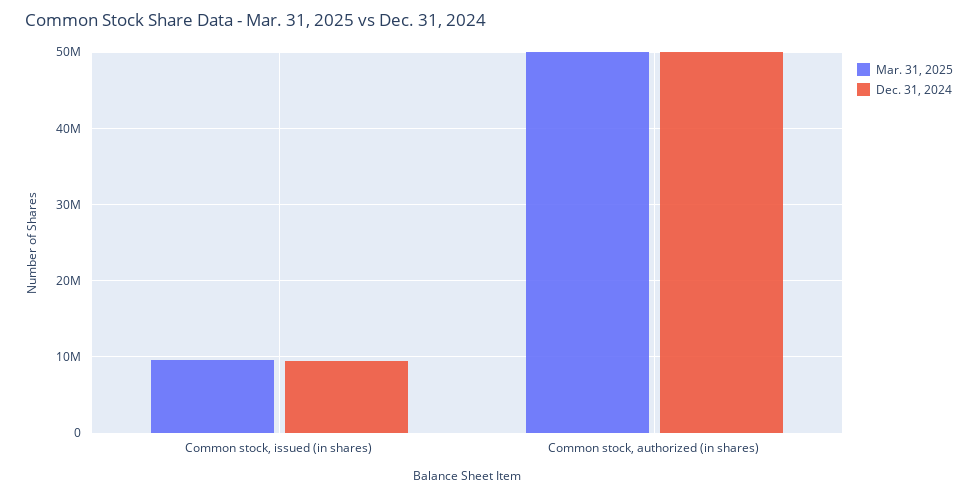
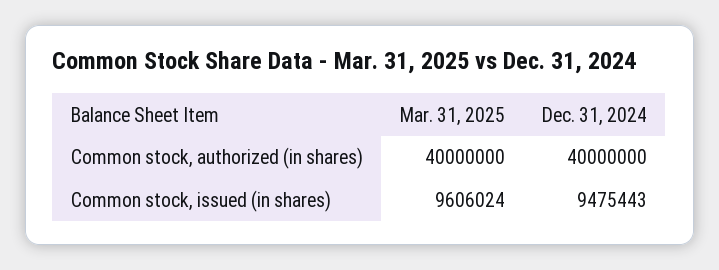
  {
    "Mar. 31, 2025": {
      "Common stock, issued (in shares)": 9606024,
-     "Common stock, authorized (in shares)": 50000000
+     "Common stock, authorized (in shares)": 40000000
    },
    "Dec. 31, 2024": {
      "Common stock, issued (in shares)": 9475443,
-     "Common stock, authorized (in shares)": 50000000
+     "Common stock, authorized (in shares)": 40000000
    }
  }

